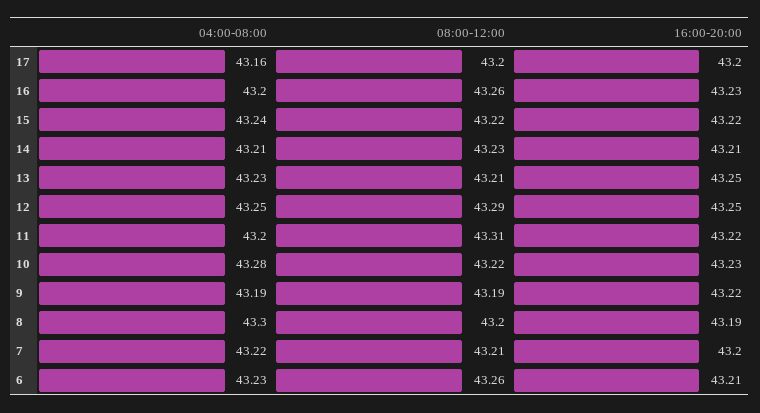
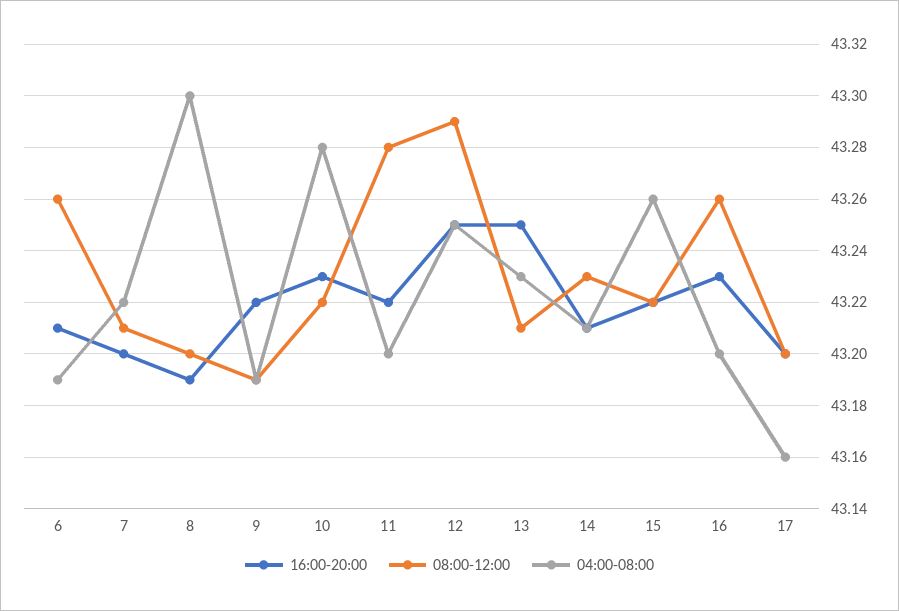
  {
    "04:00-08:00": {
      "17": 43.16,
      "16": 43.2,
-     "15": 43.24,
+     "15": 43.26,
      "14": 43.21,
      "13": 43.23,
      "12": 43.25,
      "11": 43.2,
      "10": 43.28,
      "9": 43.19,
      "8": 43.3,
      "7": 43.22,
-     "6": 43.23
+     "6": 43.19
    },
    "08:00-12:00": {
      "17": 43.2,
      "16": 43.26,
      "15": 43.22,
      "14": 43.23,
      "13": 43.21,
      "12": 43.29,
-     "11": 43.31,
+     "11": 43.28,
      "10": 43.22,
      "9": 43.19,
      "8": 43.2,
      "7": 43.21,
      "6": 43.26
    },
    "16:00-20:00": {
      "17": 43.2,
      "16": 43.23,
      "15": 43.22,
      "14": 43.21,
      "13": 43.25,
      "12": 43.25,
      "11": 43.22,
      "10": 43.23,
      "9": 43.22,
      "8": 43.19,
      "7": 43.2,
      "6": 43.21
    }
  }

